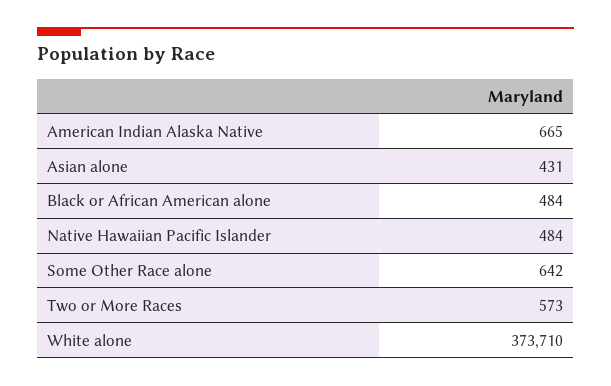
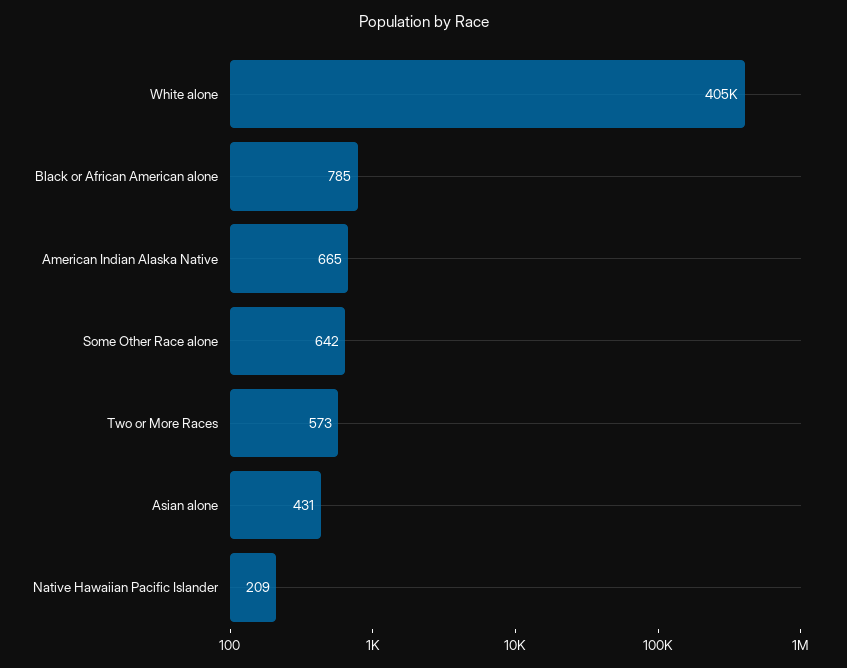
  {
    "American Indian Alaska Native": 665,
    "Asian alone": 431,
-   "Black or African American alone": 484,
+   "Black or African American alone": 785,
-   "Native Hawaiian Pacific Islander": 484,
+   "Native Hawaiian Pacific Islander": 209,
    "Some Other Race alone": 642,
    "Two or More Races": 573,
-   "White alone": 373710
+   "White alone": 405000
  }

